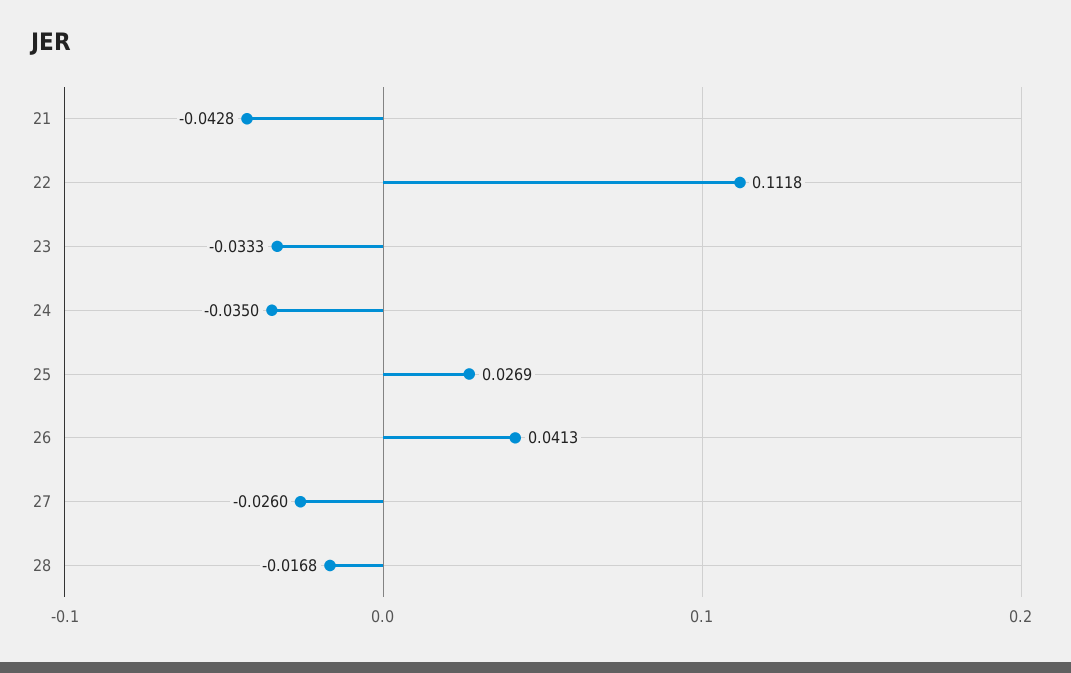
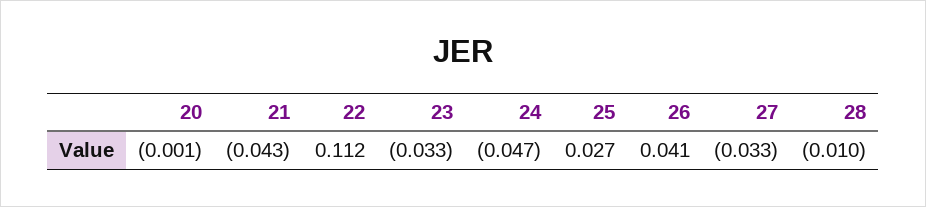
  {
    "21": -0.0428,
    "22": 0.1118,
    "23": -0.0333,
-   "24": -0.035,
+   "24": -0.047,
    "25": 0.0269,
    "26": 0.0413,
-   "27": -0.026,
+   "27": -0.033,
-   "28": -0.0168
+   "28": -0.01,
+   "20": -0.001
  }

